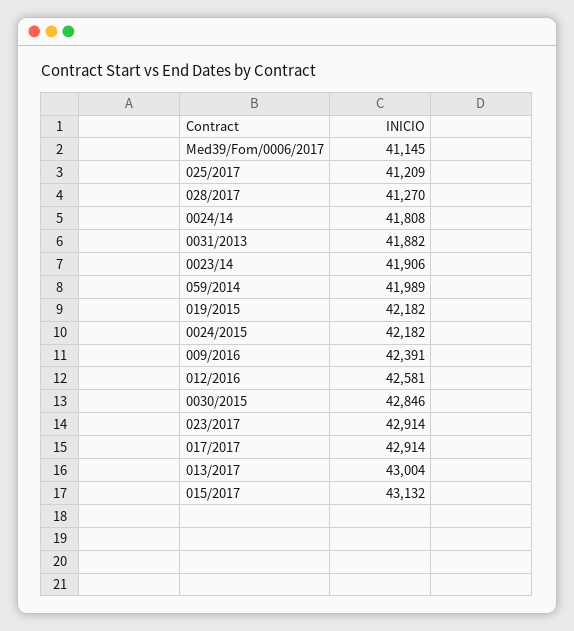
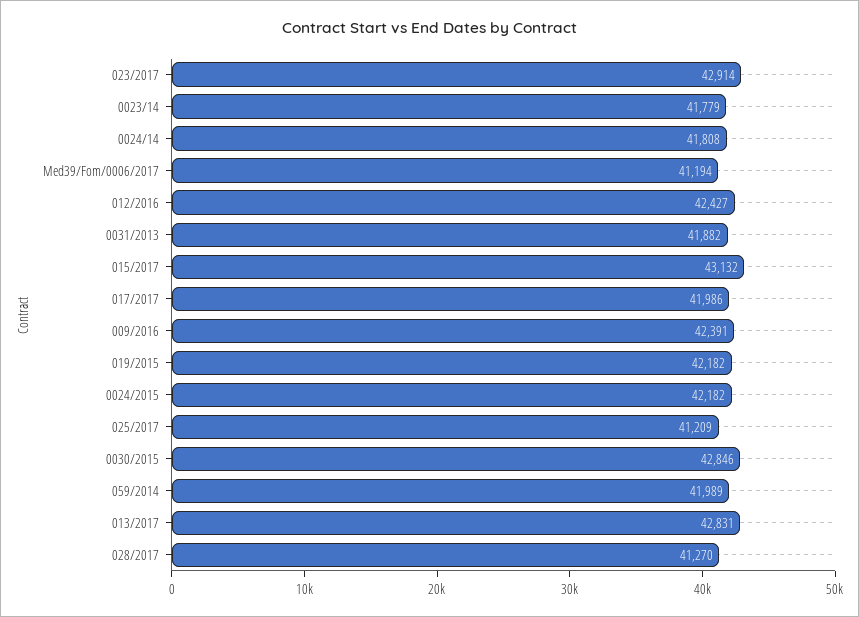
  {
-   "Med39/Fom/0006/2017": 41145,
+   "Med39/Fom/0006/2017": 41194,
    "025/2017": 41209,
    "028/2017": 41270,
    "0024/14": 41808,
    "0031/2013": 41882,
-   "0023/14": 41906,
+   "0023/14": 41779,
    "059/2014": 41989,
    "019/2015": 42182,
    "0024/2015": 42182,
    "009/2016": 42391,
-   "012/2016": 42581,
+   "012/2016": 42427,
    "0030/2015": 42846,
    "023/2017": 42914,
-   "017/2017": 42914,
+   "017/2017": 41986,
-   "013/2017": 43004,
+   "013/2017": 42831,
    "015/2017": 43132
  }

